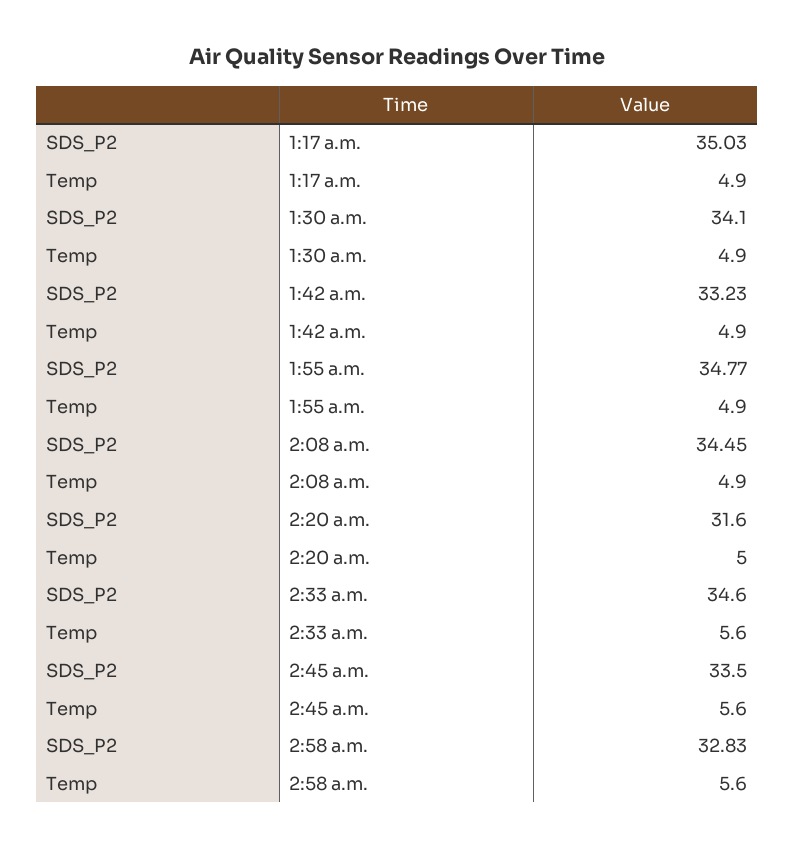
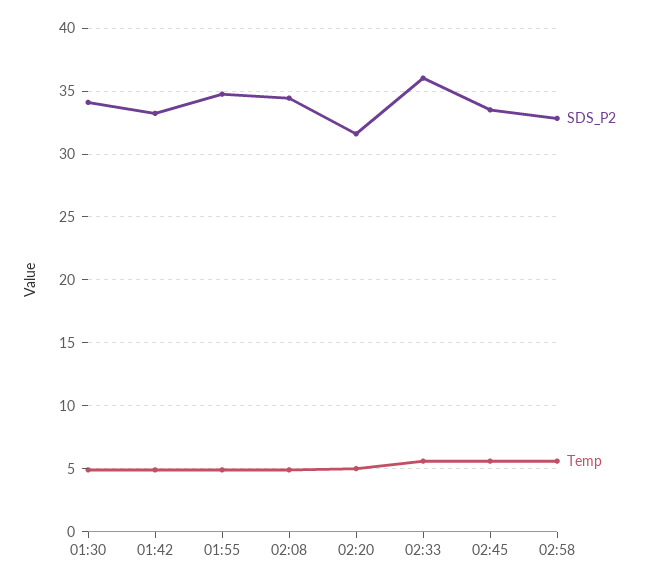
  {
    "SDS_P2": {
-     "1:17 a.m.": 35.03,
      "1:30 a.m.": 34.1,
      "1:42 a.m.": 33.23,
      "1:55 a.m.": 34.77,
      "2:08 a.m.": 34.45,
      "2:20 a.m.": 31.6,
-     "2:33 a.m.": 34.6,
+     "2:33 a.m.": 36,
      "2:45 a.m.": 33.5,
      "2:58 a.m.": 32.83
    },
    "Temp": {
-     "1:17 a.m.": 4.9,
      "1:30 a.m.": 4.9,
      "1:42 a.m.": 4.9,
      "1:55 a.m.": 4.9,
      "2:08 a.m.": 4.9,
      "2:20 a.m.": 5,
      "2:33 a.m.": 5.6,
      "2:45 a.m.": 5.6,
      "2:58 a.m.": 5.6
    }
  }

